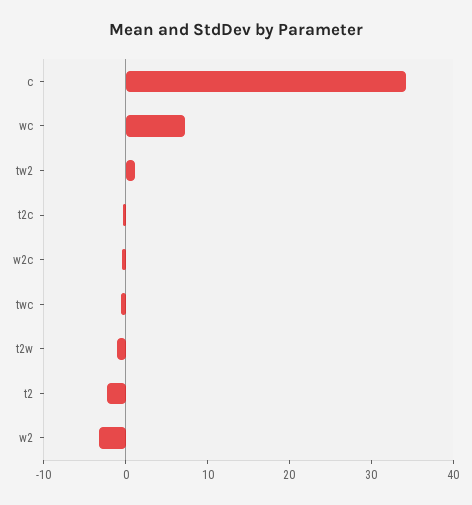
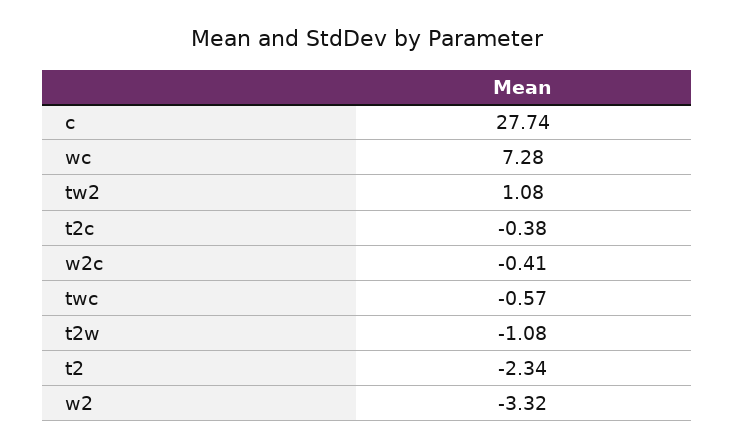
  {
-   "c": 34,
+   "c": 27.74,
    "wc": 7.28,
    "tw2": 1.08,
    "t2c": -0.38,
    "w2c": -0.41,
    "twc": -0.57,
    "t2w": -1.08,
    "t2": -2.34,
    "w2": -3.32
  }

